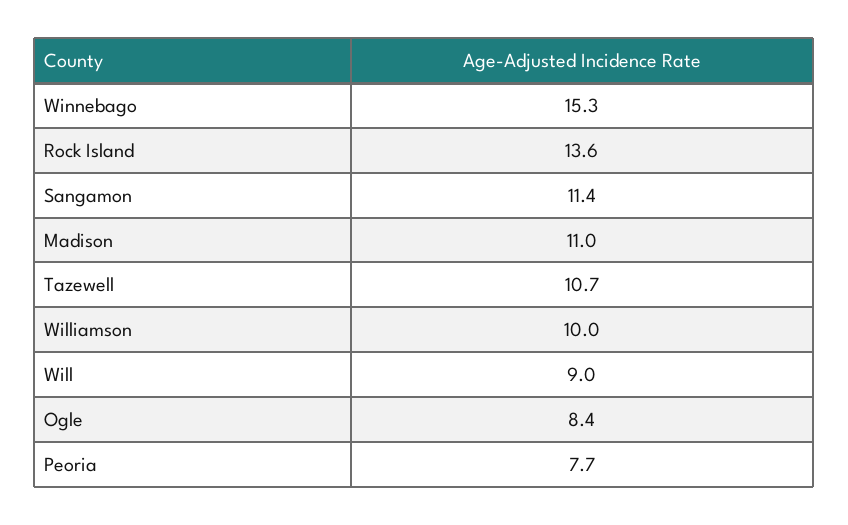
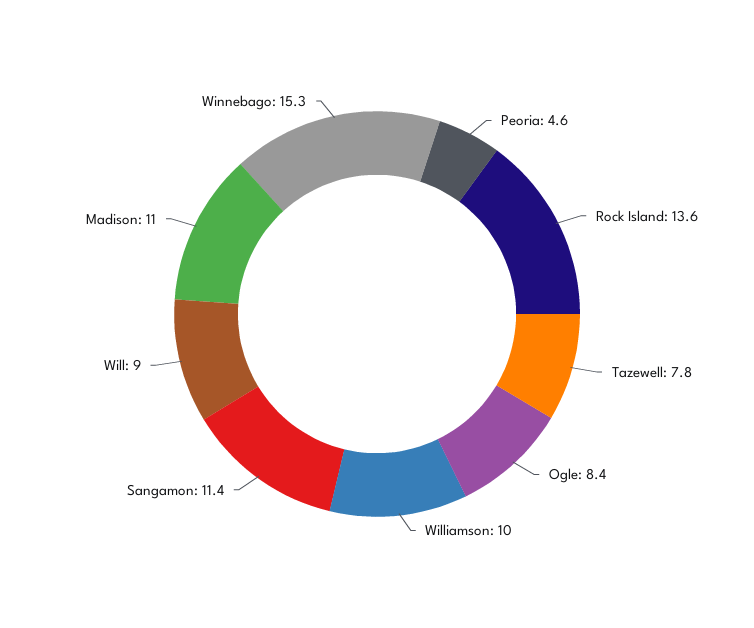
  {
    "Winnebago": 15.3,
    "Rock Island": 13.6,
    "Sangamon": 11.4,
    "Madison": 11,
-   "Tazewell": 10.7,
+   "Tazewell": 7.8,
    "Williamson": 10,
    "Will": 9,
    "Ogle": 8.4,
-   "Peoria": 7.7
+   "Peoria": 4.6
  }

